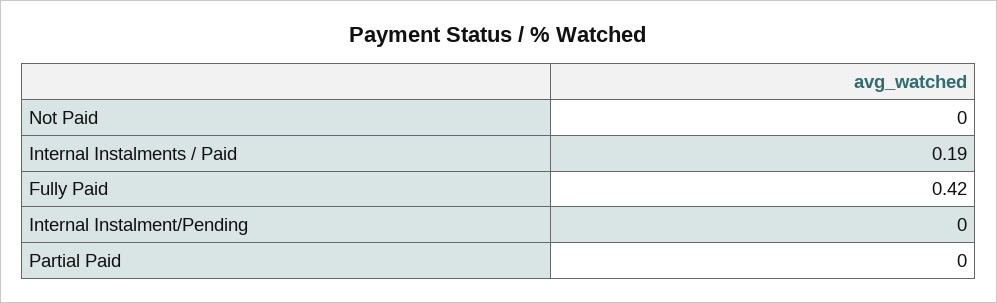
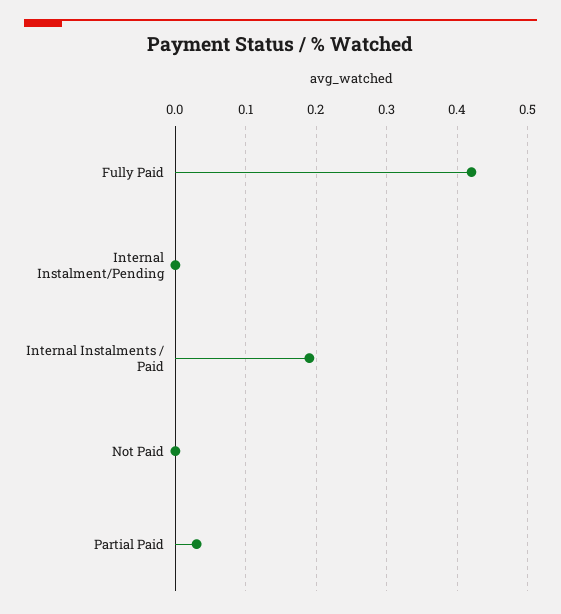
  {
    "Not Paid": 0,
    "Internal Instalments / Paid": 0.19,
    "Fully Paid": 0.42,
    "Internal Instalment/Pending": 0,
-   "Partial Paid": 0
+   "Partial Paid": 0.03
  }

